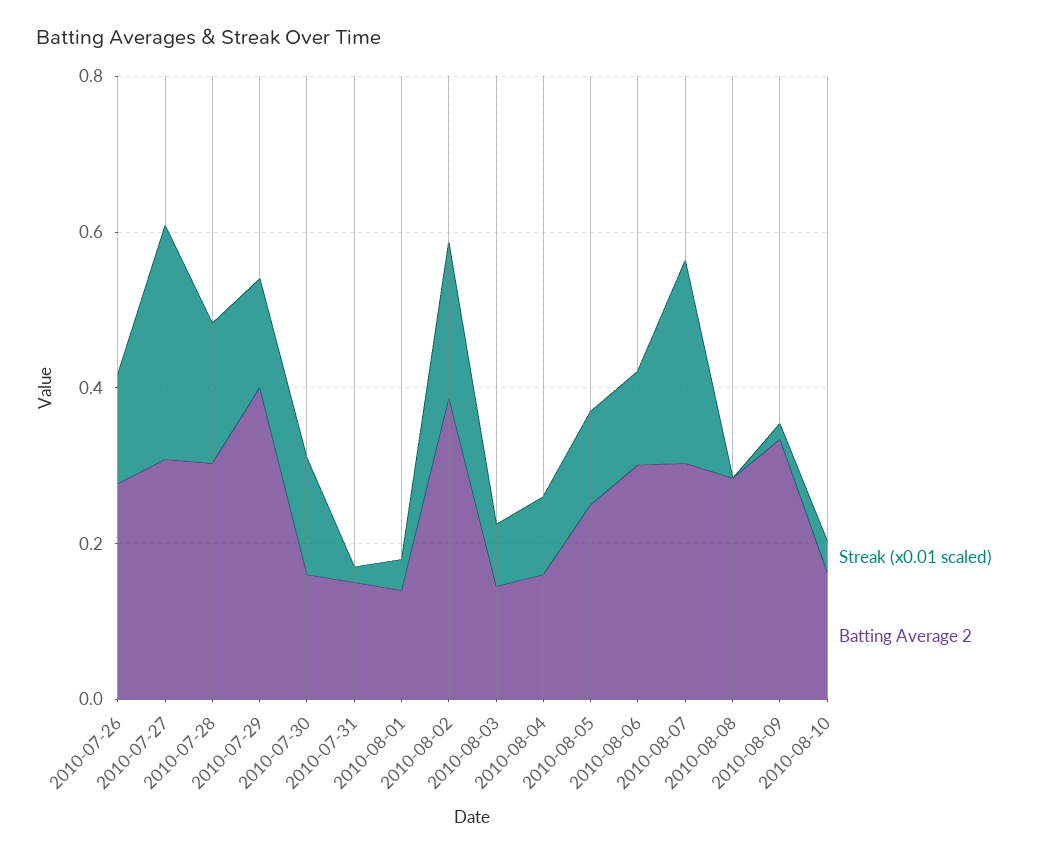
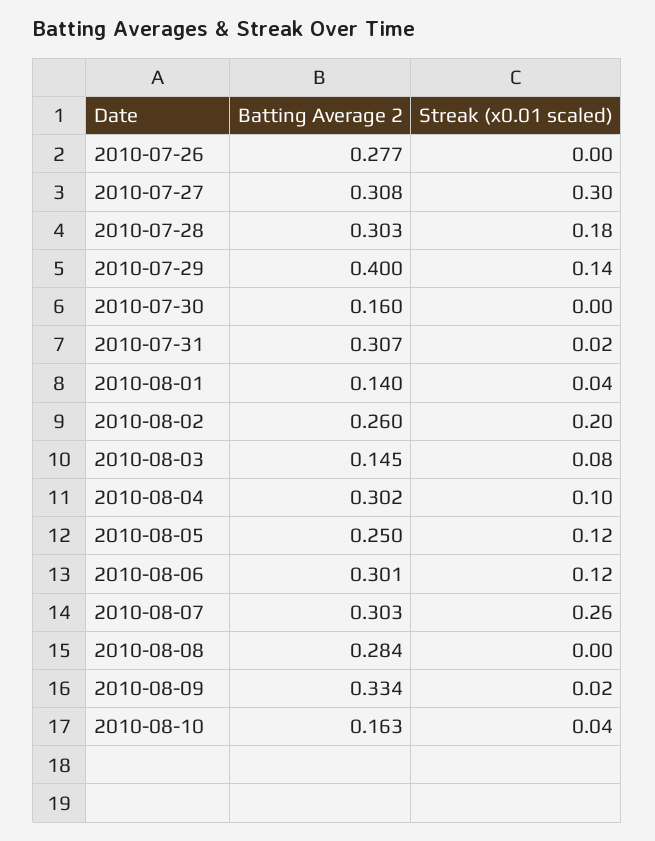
  {
    "Streak (x0.01 scaled)": {
-     "2010-07-26": 0.15,
+     "2010-07-26": 0,
      "2010-07-27": 0.3,
      "2010-07-28": 0.18,
      "2010-07-29": 0.14,
-     "2010-07-30": 0.15,
+     "2010-07-30": 0,
      "2010-07-31": 0.02,
      "2010-08-01": 0.04,
      "2010-08-02": 0.2,
      "2010-08-03": 0.08,
      "2010-08-04": 0.1,
      "2010-08-05": 0.12,
      "2010-08-06": 0.12,
      "2010-08-07": 0.26,
      "2010-08-08": 0,
      "2010-08-09": 0.02,
      "2010-08-10": 0.04
    },
    "Batting Average 2": {
      "2010-07-26": 0.277,
      "2010-07-27": 0.308,
      "2010-07-28": 0.303,
      "2010-07-29": 0.4,
      "2010-07-30": 0.16,
-     "2010-07-31": 0.15,
+     "2010-07-31": 0.307,
      "2010-08-01": 0.14,
-     "2010-08-02": 0.4,
+     "2010-08-02": 0.26,
      "2010-08-03": 0.145,
-     "2010-08-04": 0.15,
+     "2010-08-04": 0.302,
      "2010-08-05": 0.25,
      "2010-08-06": 0.301,
      "2010-08-07": 0.303,
      "2010-08-08": 0.284,
      "2010-08-09": 0.334,
      "2010-08-10": 0.163
    }
  }

